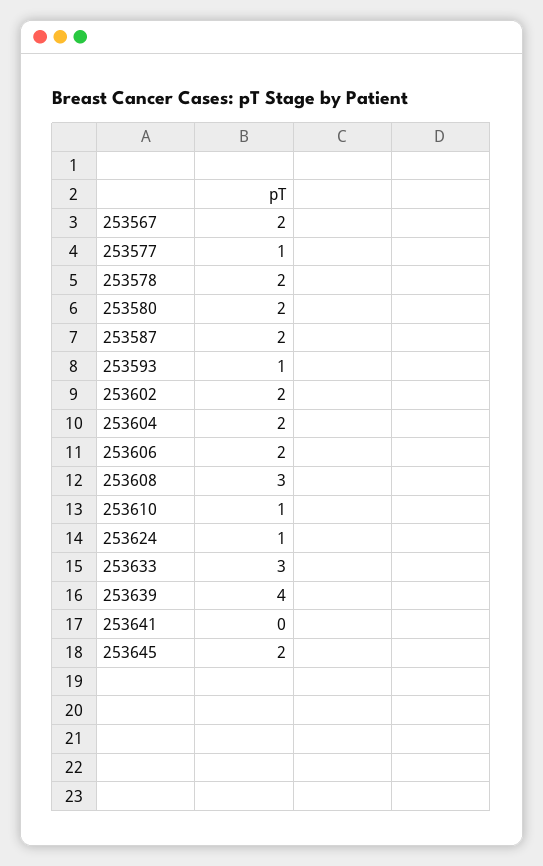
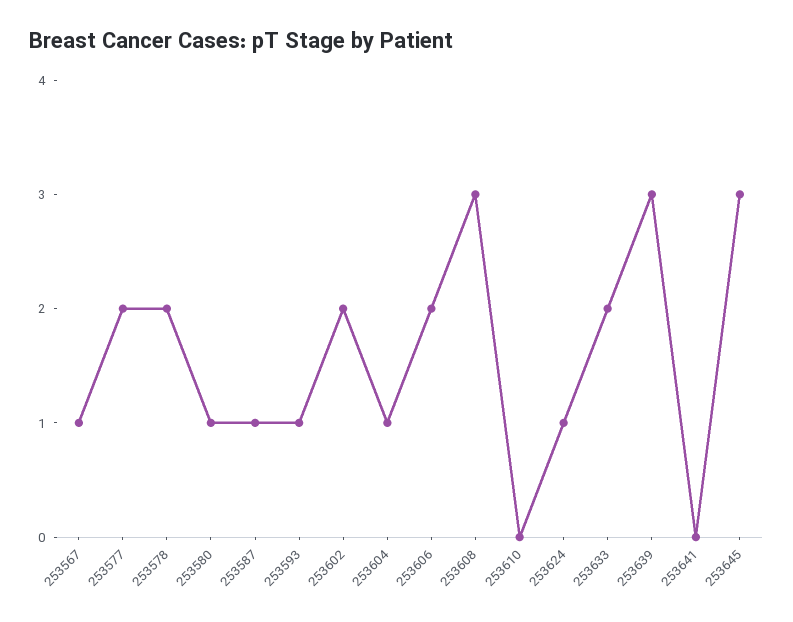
  {
-   "253567": 2,
+   "253567": 1,
-   "253577": 1,
+   "253577": 2,
    "253578": 2,
-   "253580": 2,
+   "253580": 1,
-   "253587": 2,
+   "253587": 1,
    "253593": 1,
    "253602": 2,
-   "253604": 2,
+   "253604": 1,
    "253606": 2,
    "253608": 3,
-   "253610": 1,
+   "253610": 0,
    "253624": 1,
-   "253633": 3,
+   "253633": 2,
-   "253639": 4,
+   "253639": 3,
    "253641": 0,
-   "253645": 2
+   "253645": 3
  }

